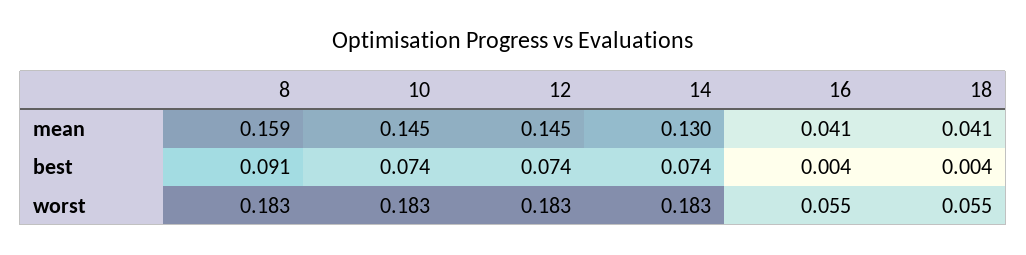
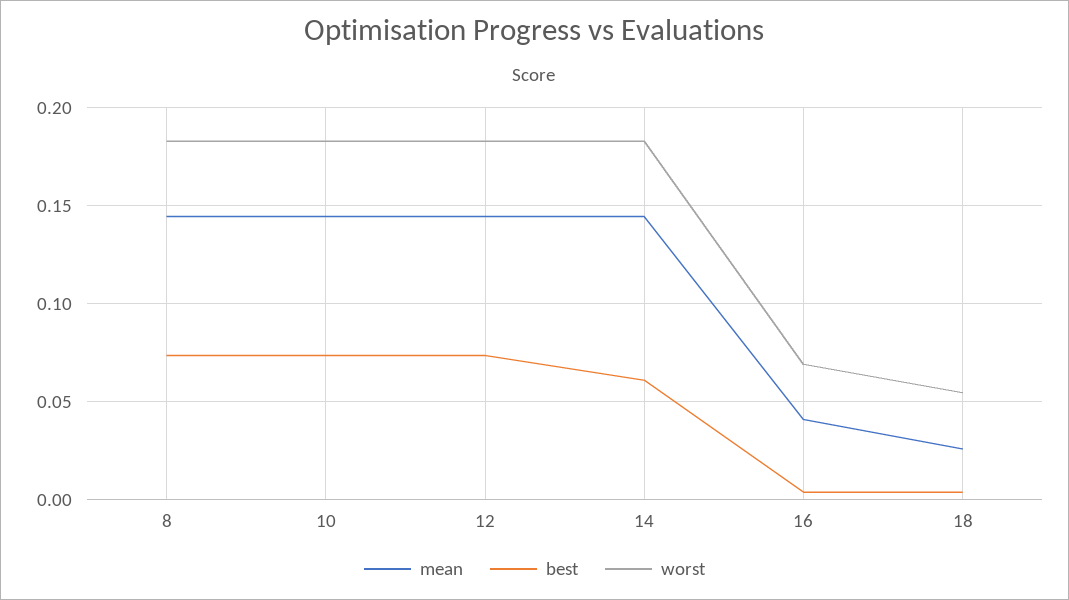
  {
    "mean": {
-     "8": 0.159,
+     "8": 0.145,
      "10": 0.145,
      "12": 0.145,
-     "14": 0.13,
+     "14": 0.145,
      "16": 0.041,
-     "18": 0.041
+     "18": 0.025
    },
    "best": {
-     "8": 0.091,
+     "8": 0.075,
      "10": 0.074,
      "12": 0.074,
-     "14": 0.074,
+     "14": 0.06,
      "16": 0.004,
      "18": 0.004
    },
    "worst": {
      "8": 0.183,
      "10": 0.183,
      "12": 0.183,
      "14": 0.183,
-     "16": 0.055,
+     "16": 0.07,
      "18": 0.055
    }
  }

